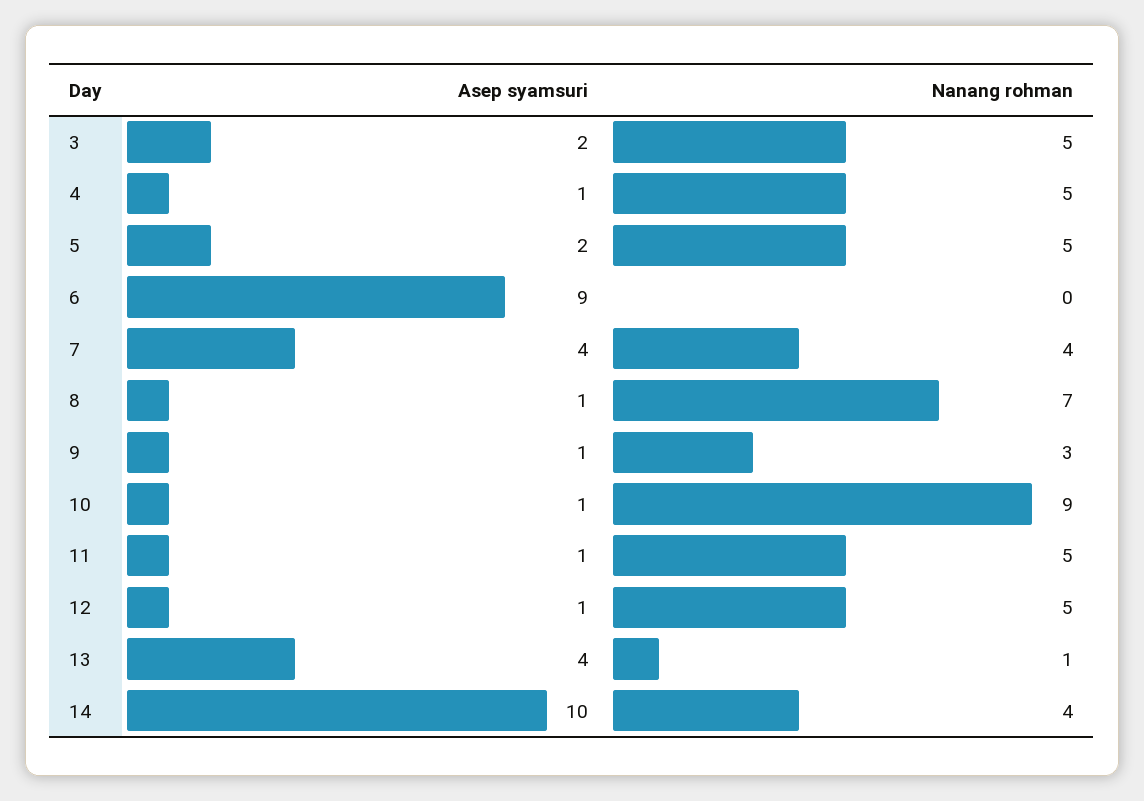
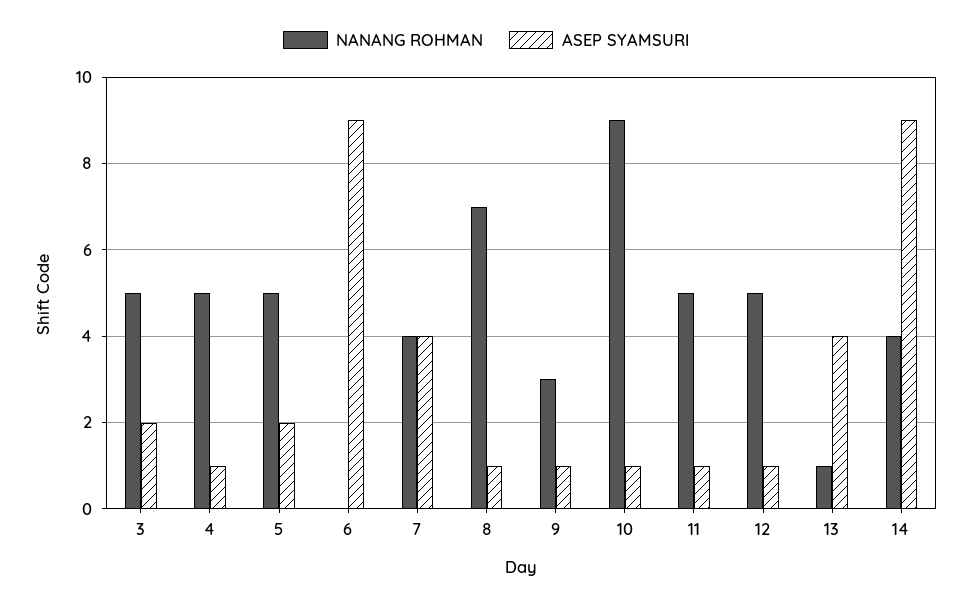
  {
    "Asep syamsuri": {
      "3": 2,
      "4": 1,
      "5": 2,
      "6": 9,
      "7": 4,
      "8": 1,
      "9": 1,
      "10": 1,
      "11": 1,
      "12": 1,
      "13": 4,
-     "14": 10
+     "14": 9
    },
    "Nanang rohman": {
      "3": 5,
      "4": 5,
      "5": 5,
      "6": 0,
      "7": 4,
      "8": 7,
      "9": 3,
      "10": 9,
      "11": 5,
      "12": 5,
      "13": 1,
      "14": 4
    }
  }

